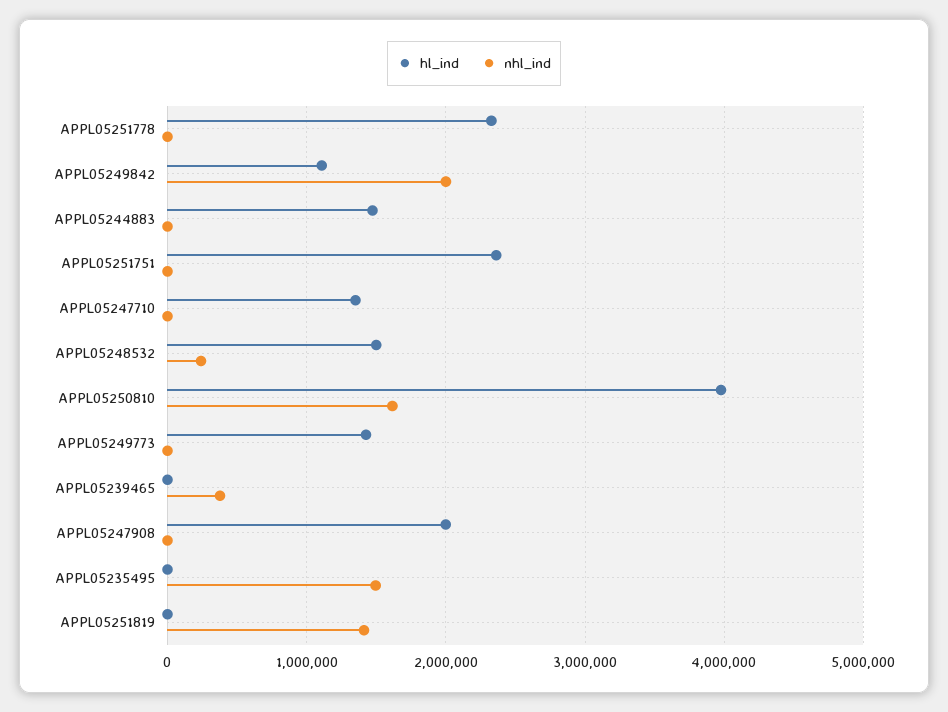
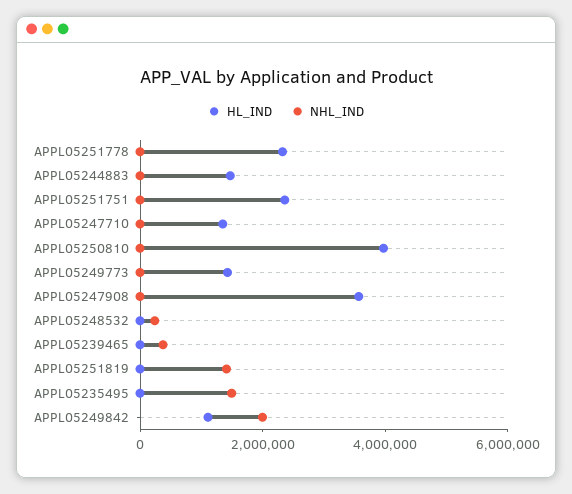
  {
    "hl_ind": {
      "APPL05251778": 2300000,
      "APPL05249842": 1100000,
      "APPL05244883": 1500000,
      "APPL05251751": 2400000,
      "APPL05247710": 1400000,
-     "APPL05248532": 1500000,
+     "APPL05248532": 0,
      "APPL05250810": 4000000,
      "APPL05249773": 1400000,
      "APPL05239465": 0,
-     "APPL05247908": 2000000,
+     "APPL05247908": 3500000,
      "APPL05235495": 0,
      "APPL05251819": 0
    },
    "nhl_ind": {
      "APPL05251778": 0,
      "APPL05249842": 2000000,
      "APPL05244883": 0,
      "APPL05251751": 0,
      "APPL05247710": 0,
      "APPL05248532": 200000,
-     "APPL05250810": 1600000,
+     "APPL05250810": 0,
      "APPL05249773": 0,
      "APPL05239465": 400000,
      "APPL05247908": 0,
      "APPL05235495": 1500000,
      "APPL05251819": 1400000
    }
  }

